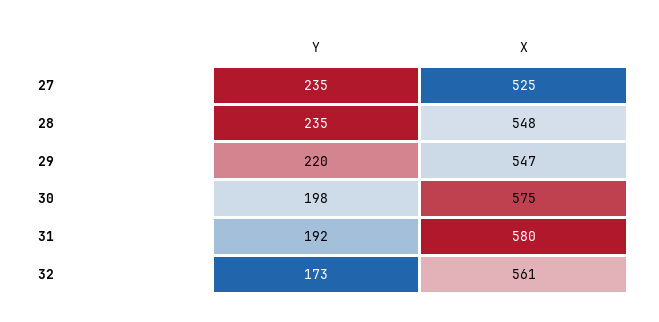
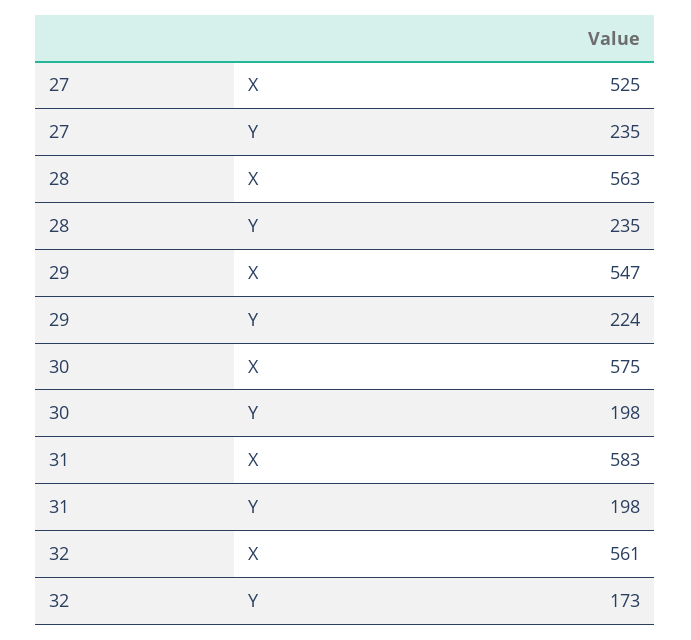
  {
    "Y": {
      "27": 235,
      "28": 235,
-     "29": 220,
+     "29": 224,
      "30": 198,
-     "31": 192,
+     "31": 198,
      "32": 173
    },
    "X": {
      "27": 525,
-     "28": 548,
+     "28": 563,
      "29": 547,
      "30": 575,
-     "31": 580,
+     "31": 583,
      "32": 561
    }
  }

